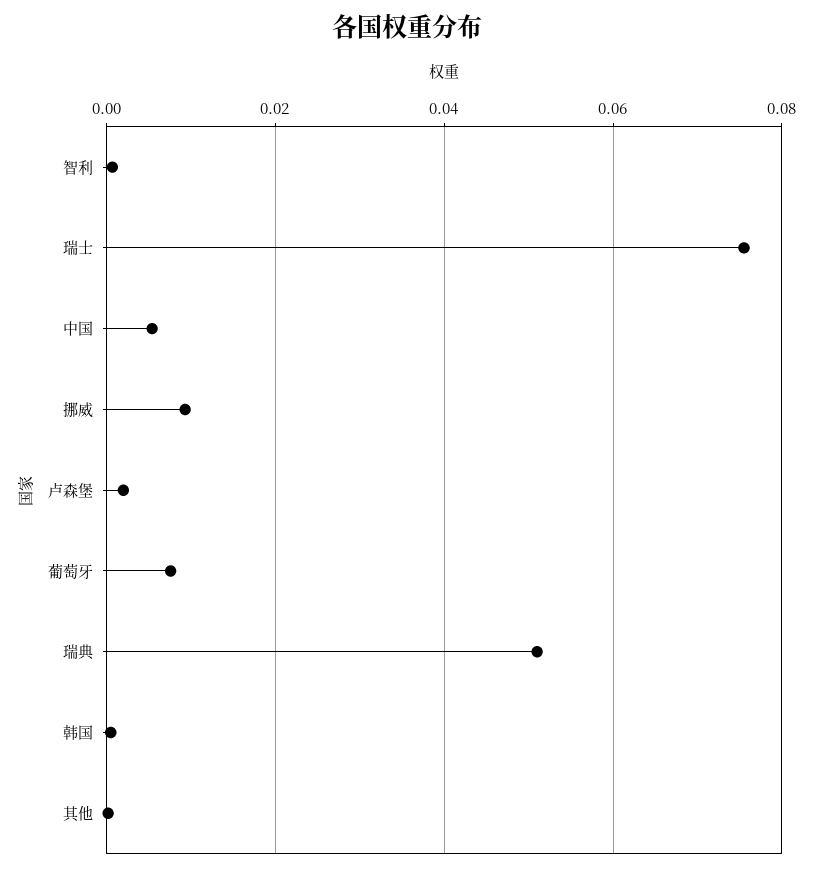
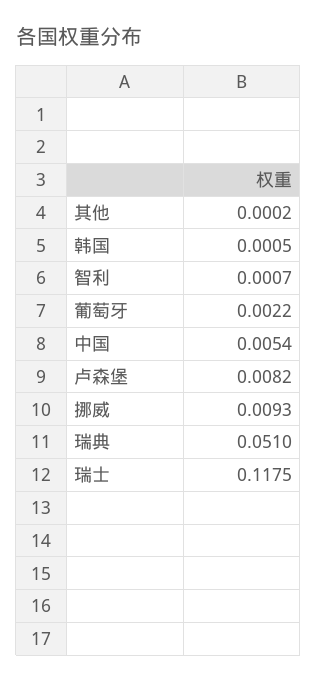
  {
    "智利": 0.0007,
-   "瑞士": 0.076,
+   "瑞士": 0.1175,
    "中国": 0.0054,
    "挪威": 0.0093,
-   "卢森堡": 0.002,
+   "卢森堡": 0.0082,
-   "葡萄牙": 0.008,
+   "葡萄牙": 0.0022,
    "瑞典": 0.051,
    "韩国": 0.0005,
    "其他": 0.0002
  }

